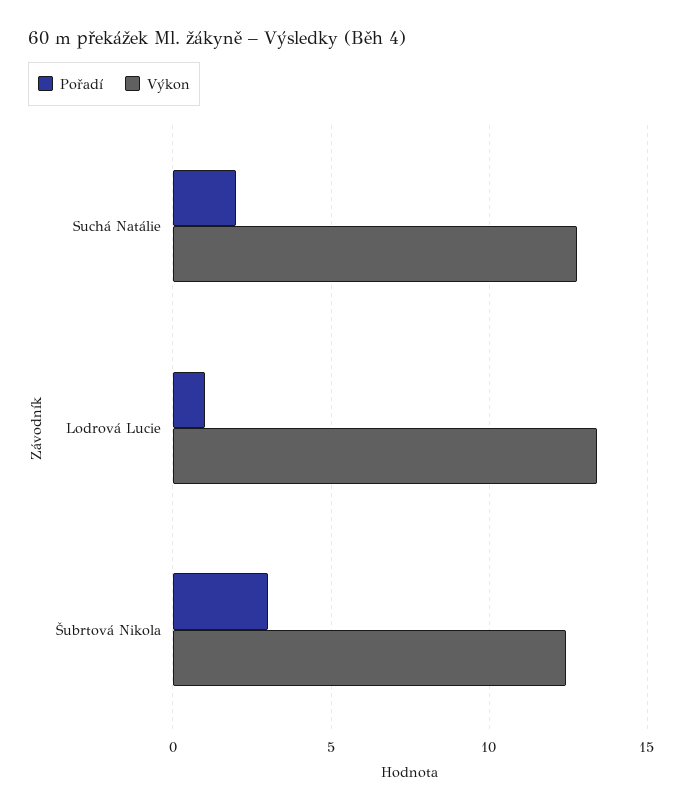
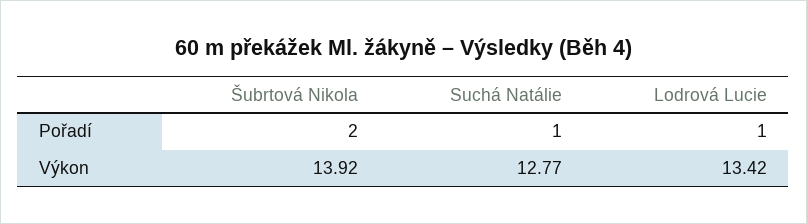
  {
    "Pořadí": {
-     "Suchá Natálie": 2,
+     "Suchá Natálie": 1,
      "Lodrová Lucie": 1,
-     "Šubrtová Nikola": 3
+     "Šubrtová Nikola": 2
    },
    "Výkon": {
      "Suchá Natálie": 12.77,
      "Lodrová Lucie": 13.42,
-     "Šubrtová Nikola": 12.5
+     "Šubrtová Nikola": 13.92
    }
  }

